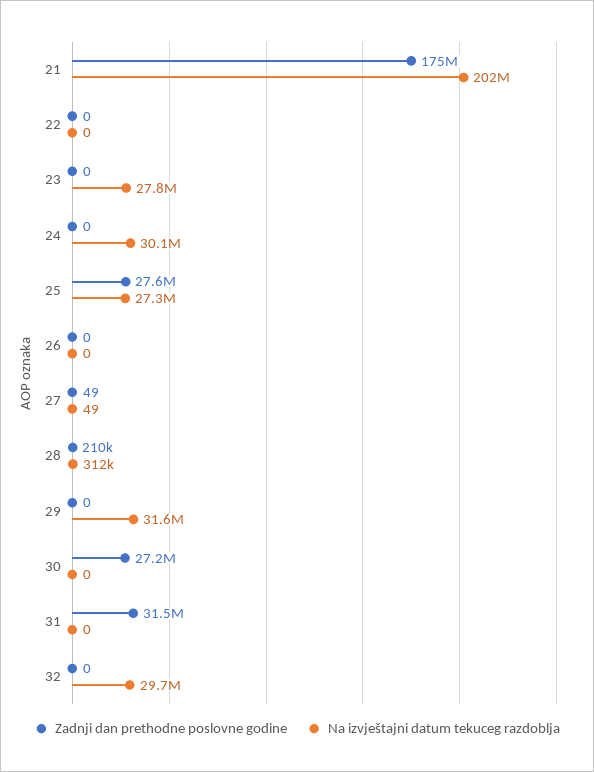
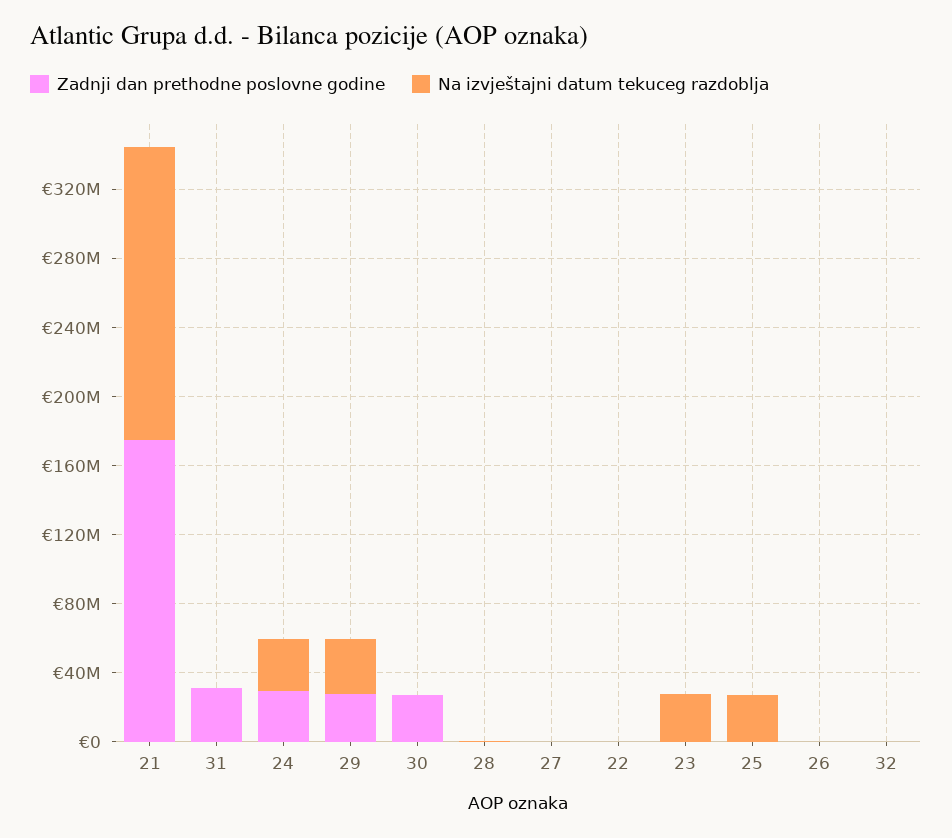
  {
    "Zadnji dan prethodne poslovne godine": {
      "21": 175000000,
      "22": 0,
      "23": 0,
-     "24": 0,
+     "24": 30000000,
-     "25": 27600000,
+     "25": 0,
      "26": 0,
      "27": 49,
      "28": 210000,
-     "29": 0,
+     "29": 30000000,
      "30": 27200000,
      "31": 31500000,
      "32": 0
    },
    "Na izvještajni datum tekuceg razdoblja": {
-     "21": 202000000,
+     "21": 170000000,
      "22": 0,
      "23": 27800000,
      "24": 30100000,
      "25": 27300000,
      "26": 0,
      "27": 49,
      "28": 312000,
      "29": 31600000,
      "30": 0,
      "31": 0,
-     "32": 29700000
+     "32": 0
    }
  }

